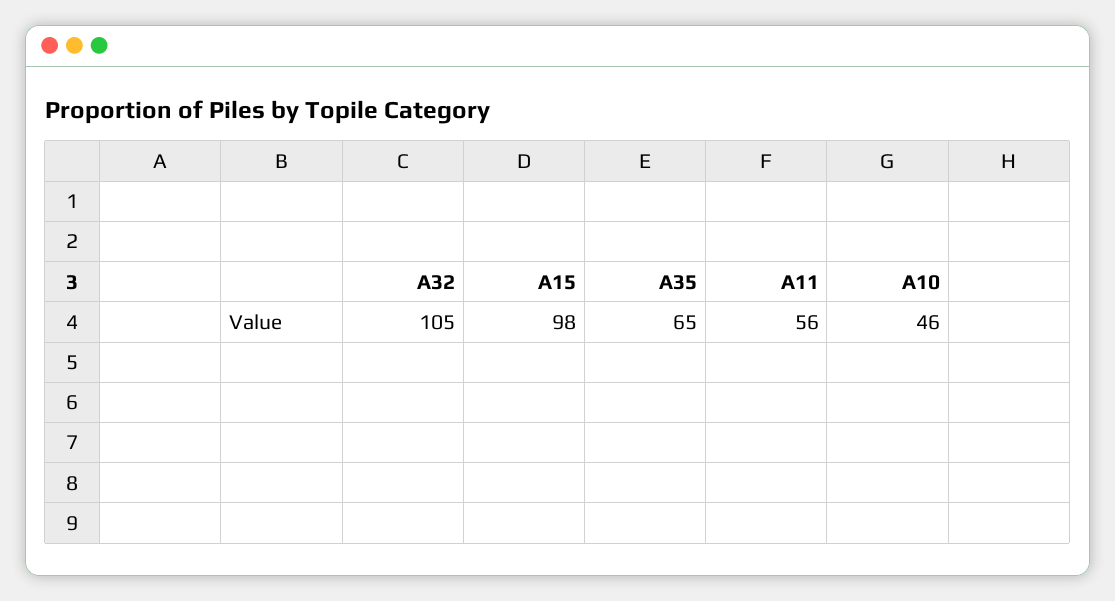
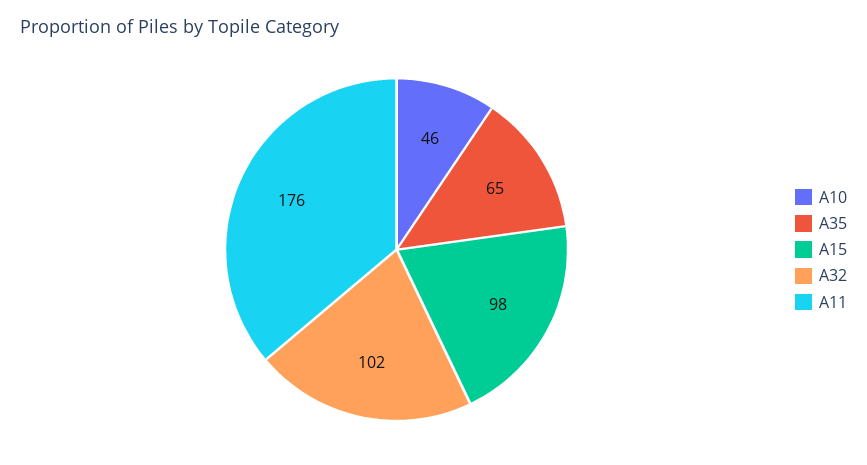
  {
-   "A32": 105,
+   "A32": 102,
    "A15": 98,
    "A35": 65,
-   "A11": 56,
+   "A11": 176,
    "A10": 46
  }

